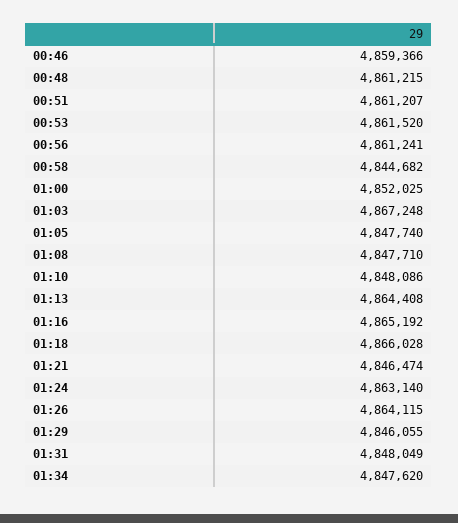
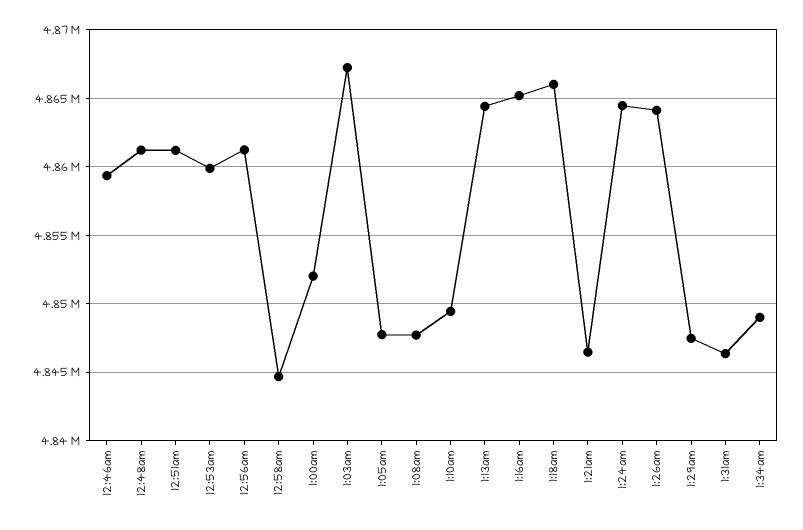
  {
    "00:46": 4859366,
    "00:48": 4861215,
    "00:51": 4861207,
-   "00:53": 4861520,
+   "00:53": 4860000,
    "00:56": 4861241,
    "00:58": 4844682,
    "01:00": 4852025,
    "01:03": 4867248,
    "01:05": 4847740,
    "01:08": 4847710,
-   "01:10": 4848086,
+   "01:10": 4849500,
    "01:13": 4864408,
    "01:16": 4865192,
    "01:18": 4866028,
    "01:21": 4846474,
-   "01:24": 4863140,
+   "01:24": 4864500,
    "01:26": 4864115,
-   "01:29": 4846055,
+   "01:29": 4847500,
-   "01:31": 4848049,
+   "01:31": 4846500,
-   "01:34": 4847620
+   "01:34": 4849000
  }

